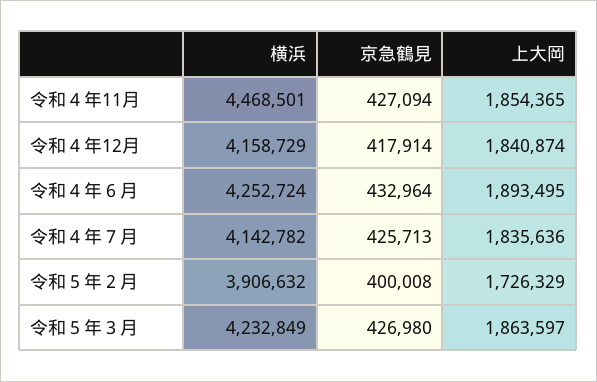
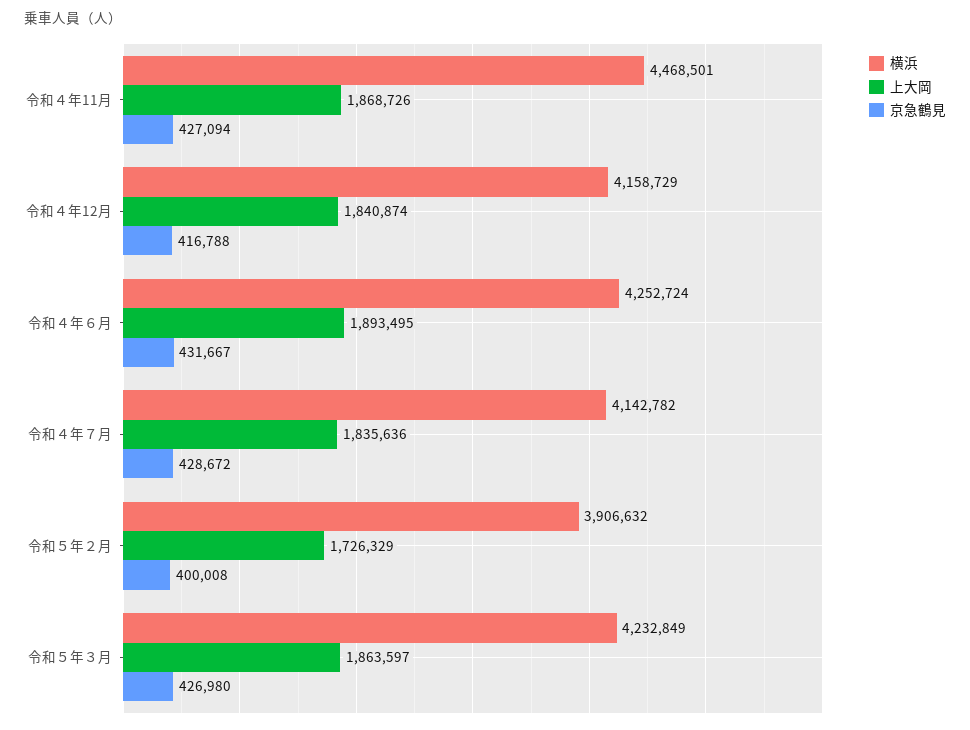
  {
    "横浜": {
      "令和４年11月": 4468501,
      "令和４年12月": 4158729,
      "令和４年６月": 4252724,
      "令和４年７月": 4142782,
      "令和５年２月": 3906632,
      "令和５年３月": 4232849
    },
    "京急鶴見": {
      "令和４年11月": 427094,
-     "令和４年12月": 417914,
+     "令和４年12月": 416788,
-     "令和４年６月": 432964,
+     "令和４年６月": 431667,
-     "令和４年７月": 425713,
+     "令和４年７月": 428672,
      "令和５年２月": 400008,
      "令和５年３月": 426980
    },
    "上大岡": {
-     "令和４年11月": 1854365,
+     "令和４年11月": 1868726,
      "令和４年12月": 1840874,
      "令和４年６月": 1893495,
      "令和４年７月": 1835636,
      "令和５年２月": 1726329,
      "令和５年３月": 1863597
    }
  }

